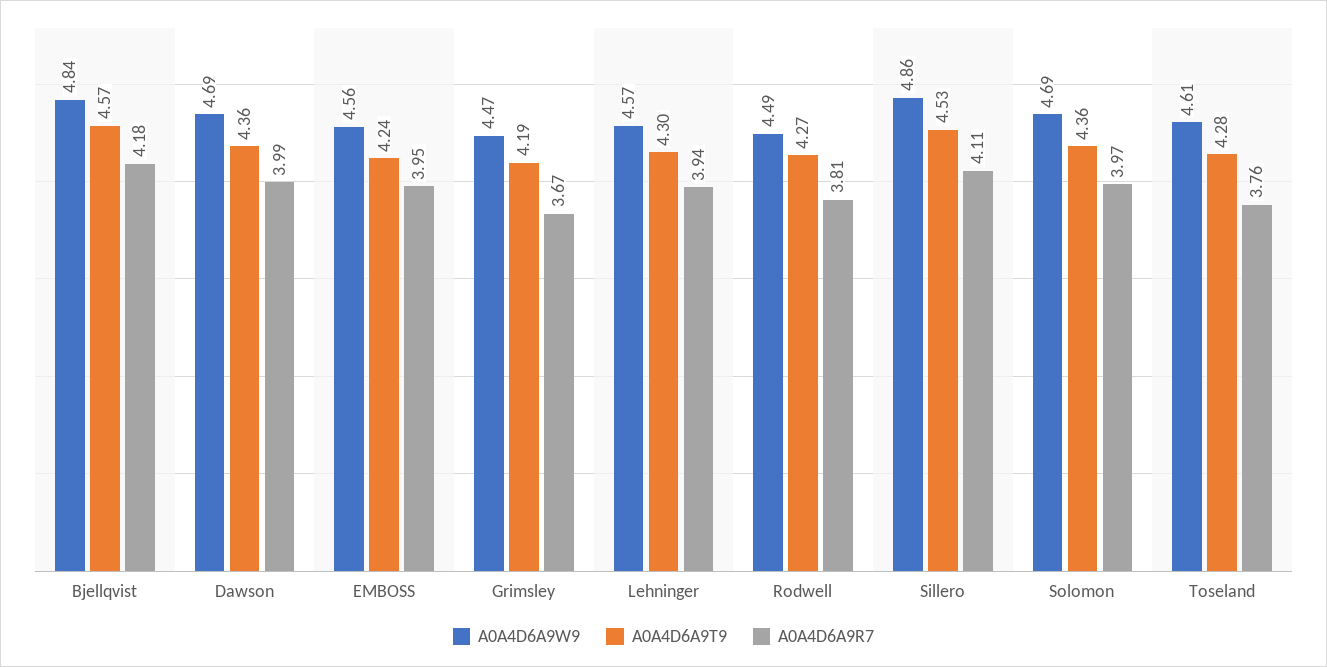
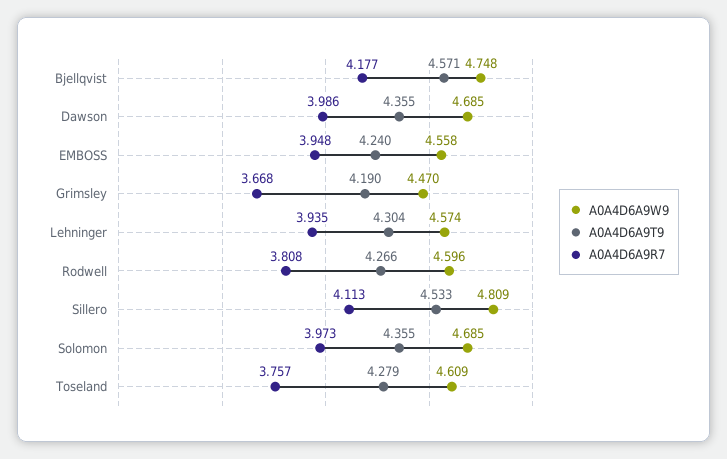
  {
    "A0A4D6A9W9": {
-     "Bjellqvist": 4.84,
+     "Bjellqvist": 4.748,
      "Dawson": 4.685,
      "EMBOSS": 4.558,
      "Grimsley": 4.47,
      "Lehninger": 4.574,
-     "Rodwell": 4.49,
+     "Rodwell": 4.596,
-     "Sillero": 4.86,
+     "Sillero": 4.809,
      "Solomon": 4.685,
      "Toseland": 4.609
    },
    "A0A4D6A9T9": {
      "Bjellqvist": 4.571,
      "Dawson": 4.355,
      "EMBOSS": 4.24,
      "Grimsley": 4.19,
      "Lehninger": 4.304,
      "Rodwell": 4.266,
      "Sillero": 4.533,
      "Solomon": 4.355,
      "Toseland": 4.279
    },
    "A0A4D6A9R7": {
      "Bjellqvist": 4.177,
      "Dawson": 3.986,
      "EMBOSS": 3.948,
      "Grimsley": 3.668,
      "Lehninger": 3.935,
      "Rodwell": 3.808,
      "Sillero": 4.113,
      "Solomon": 3.973,
      "Toseland": 3.757
    }
  }

